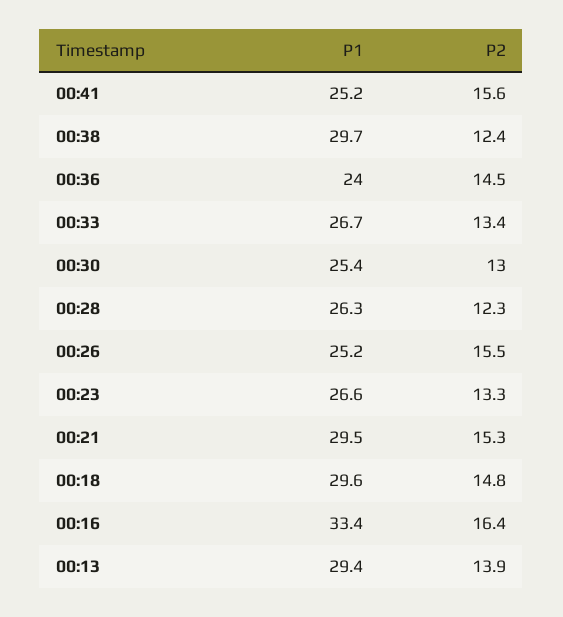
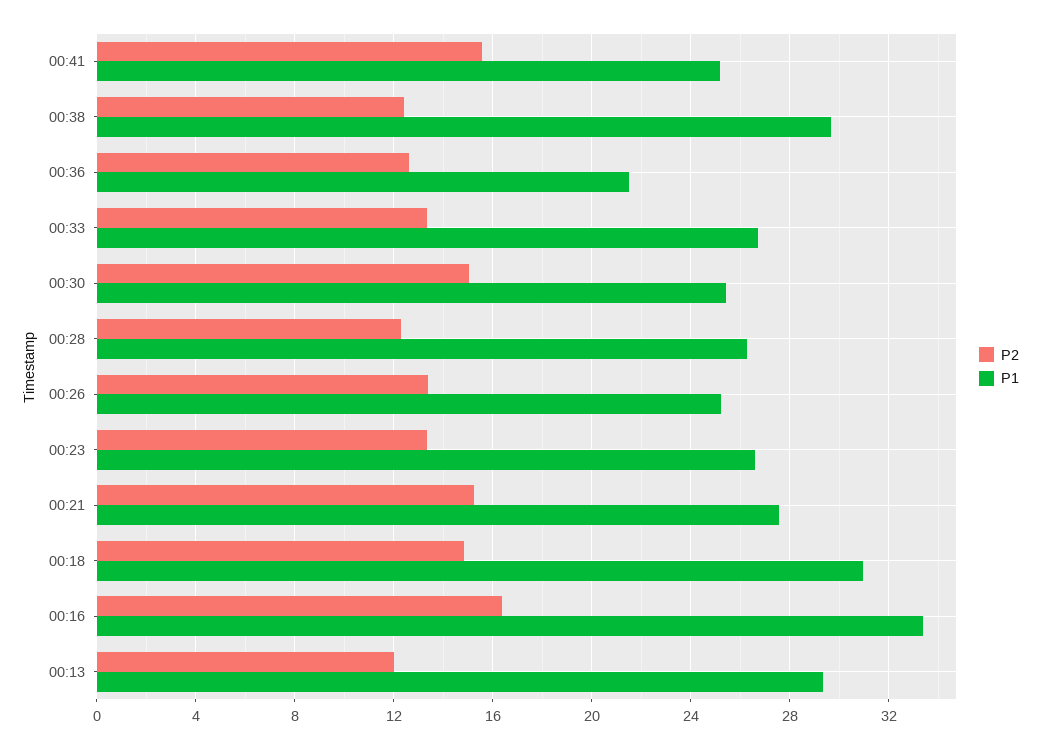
  {
    "P1": {
      "00:41": 25.2,
      "00:38": 29.7,
-     "00:36": 24,
+     "00:36": 21.5,
      "00:33": 26.7,
      "00:30": 25.4,
      "00:28": 26.3,
      "00:26": 25.2,
      "00:23": 26.6,
-     "00:21": 29.5,
+     "00:21": 27.5,
-     "00:18": 29.6,
+     "00:18": 31,
      "00:16": 33.4,
      "00:13": 29.4
    },
    "P2": {
      "00:41": 15.6,
      "00:38": 12.4,
-     "00:36": 14.5,
+     "00:36": 12.5,
      "00:33": 13.4,
-     "00:30": 13,
+     "00:30": 15,
      "00:28": 12.3,
-     "00:26": 15.5,
+     "00:26": 13.5,
      "00:23": 13.3,
      "00:21": 15.3,
      "00:18": 14.8,
      "00:16": 16.4,
-     "00:13": 13.9
+     "00:13": 12
    }
  }

